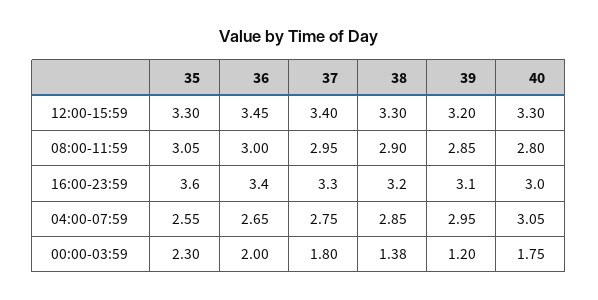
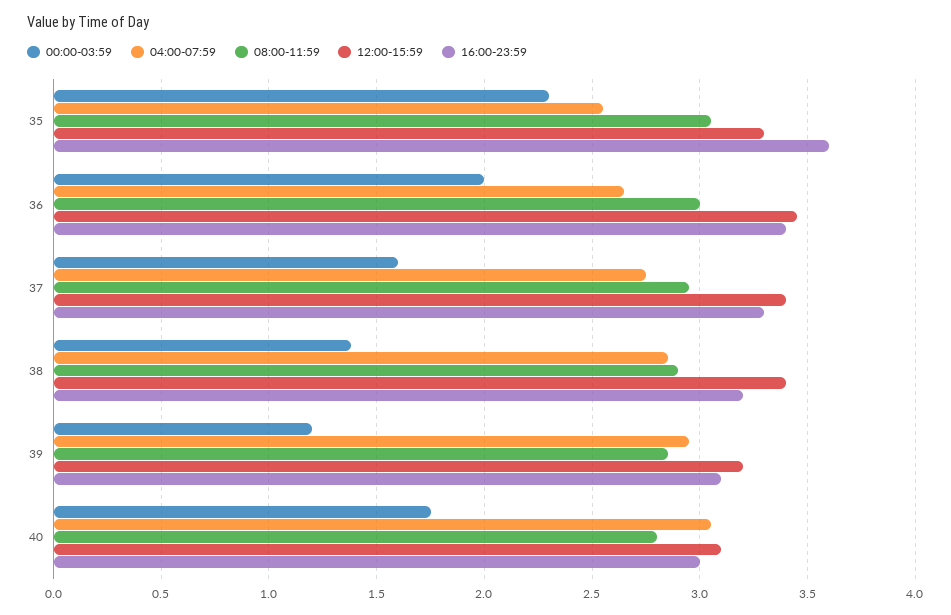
  {
    "12:00-15:59": {
      "35": 3.3,
      "36": 3.45,
      "37": 3.4,
-     "38": 3.3,
+     "38": 3.4,
      "39": 3.2,
-     "40": 3.3
+     "40": 3.1
    },
    "08:00-11:59": {
      "35": 3.05,
      "36": 3,
      "37": 2.95,
      "38": 2.9,
      "39": 2.85,
      "40": 2.8
    },
    "16:00-23:59": {
      "35": 3.6,
      "36": 3.4,
      "37": 3.3,
      "38": 3.2,
      "39": 3.1,
      "40": 3
    },
    "04:00-07:59": {
      "35": 2.55,
      "36": 2.65,
      "37": 2.75,
      "38": 2.85,
      "39": 2.95,
      "40": 3.05
    },
    "00:00-03:59": {
      "35": 2.3,
      "36": 2,
-     "37": 1.8,
+     "37": 1.6,
      "38": 1.38,
      "39": 1.2,
      "40": 1.75
    }
  }

